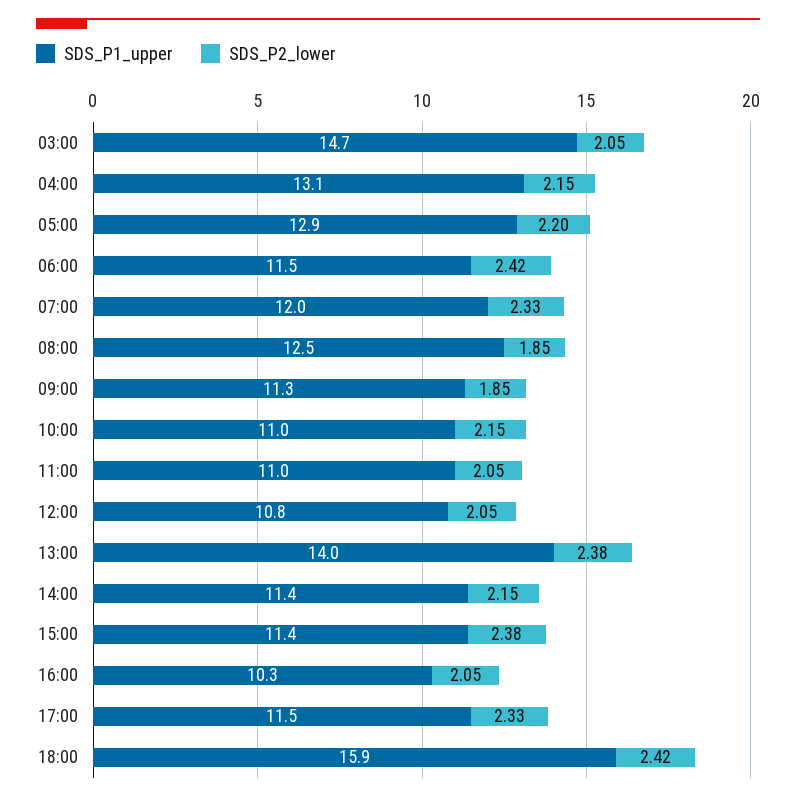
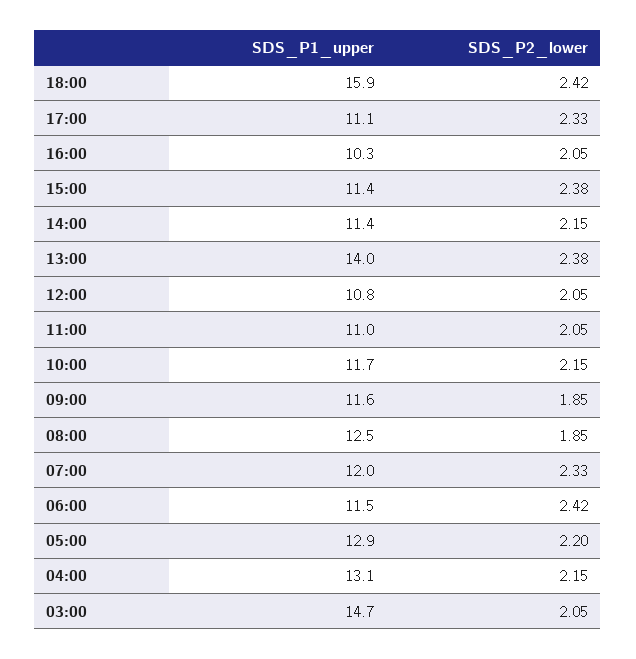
  {
    "SDS_P1_upper": {
      "03:00": 14.7,
      "04:00": 13.1,
      "05:00": 12.9,
      "06:00": 11.5,
      "07:00": 12,
      "08:00": 12.5,
-     "09:00": 11.3,
+     "09:00": 11.6,
-     "10:00": 11,
+     "10:00": 11.7,
      "11:00": 11,
      "12:00": 10.8,
      "13:00": 14,
      "14:00": 11.4,
      "15:00": 11.4,
      "16:00": 10.3,
-     "17:00": 11.5,
+     "17:00": 11.1,
      "18:00": 15.9
    },
    "SDS_P2_lower": {
      "03:00": 2.05,
      "04:00": 2.15,
      "05:00": 2.2,
      "06:00": 2.42,
      "07:00": 2.33,
      "08:00": 1.85,
      "09:00": 1.85,
      "10:00": 2.15,
      "11:00": 2.05,
      "12:00": 2.05,
      "13:00": 2.38,
      "14:00": 2.15,
      "15:00": 2.38,
      "16:00": 2.05,
      "17:00": 2.33,
      "18:00": 2.42
    }
  }

